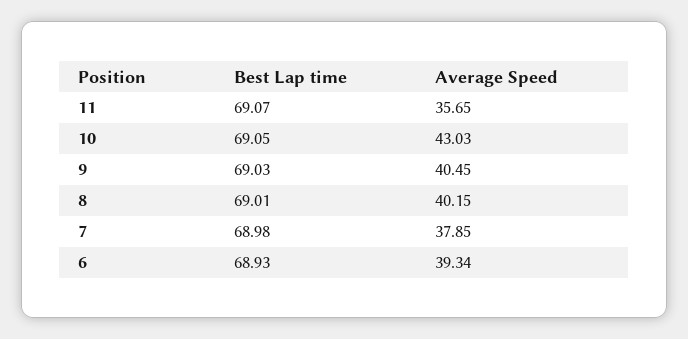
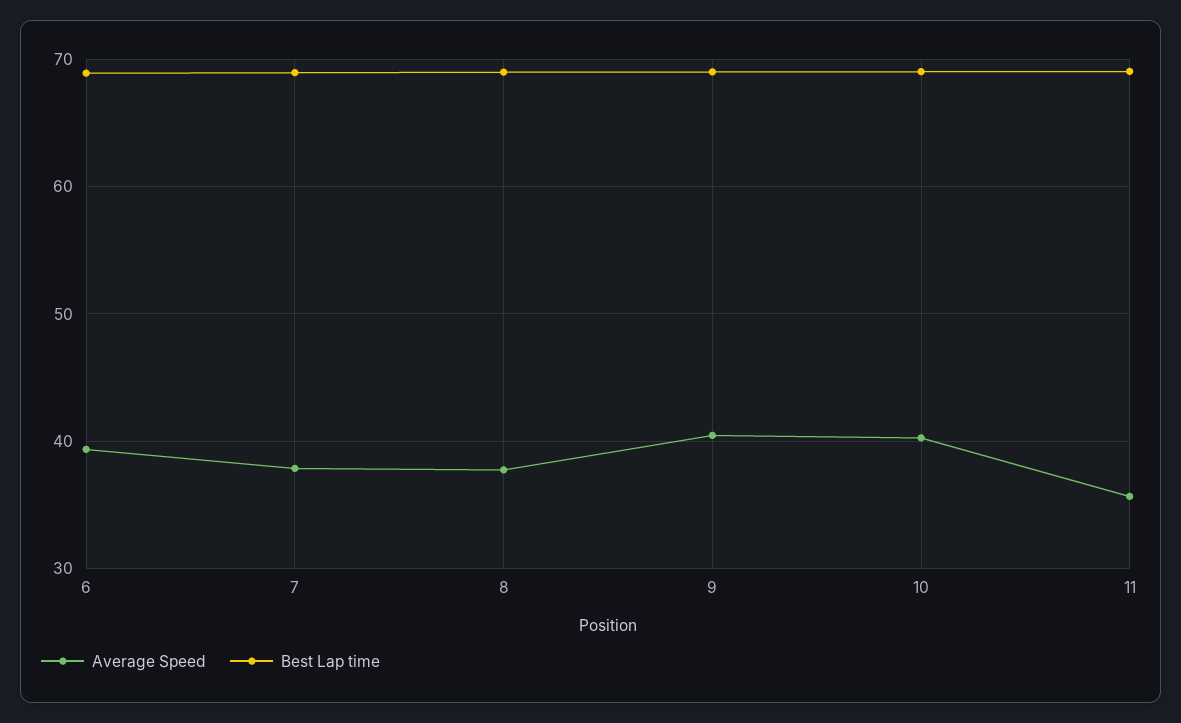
  {
    "Best Lap time": {
      "11": 69.07,
      "10": 69.05,
      "9": 69.03,
      "8": 69.01,
      "7": 68.98,
      "6": 68.93
    },
    "Average Speed": {
      "11": 35.65,
-     "10": 43.03,
+     "10": 40,
      "9": 40.45,
-     "8": 40.15,
+     "8": 38,
      "7": 37.85,
      "6": 39.34
    }
  }

